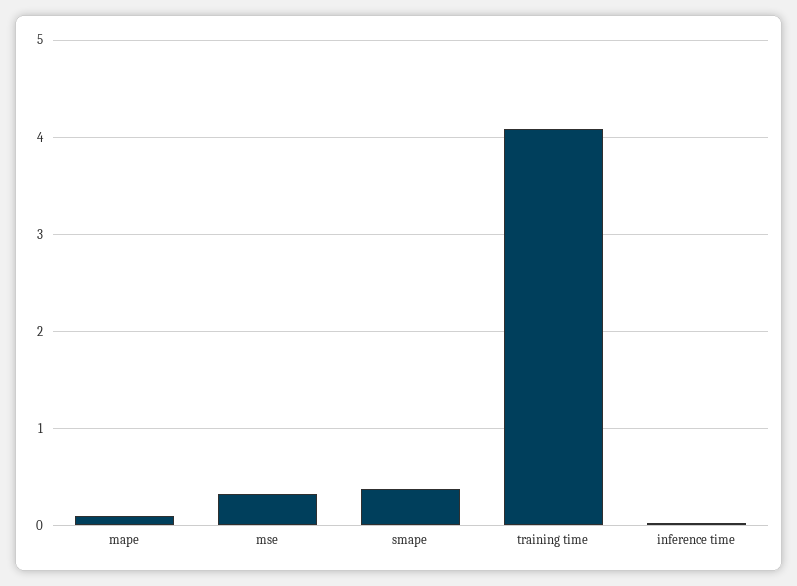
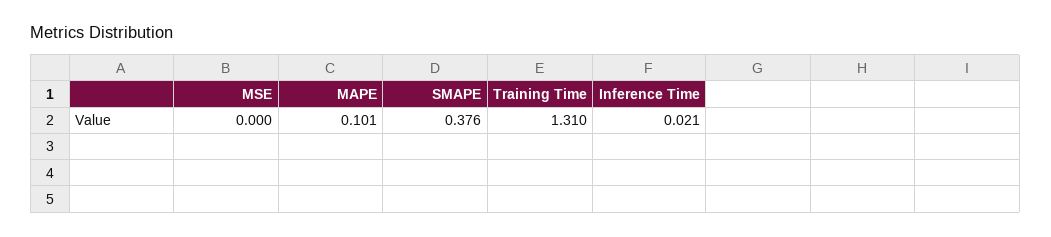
  {
    "mape": 0.101,
-   "mse": 0.3,
+   "mse": 0,
    "smape": 0.376,
-   "training time": 4.1,
+   "training time": 1.31,
    "inference time": 0.021
  }

